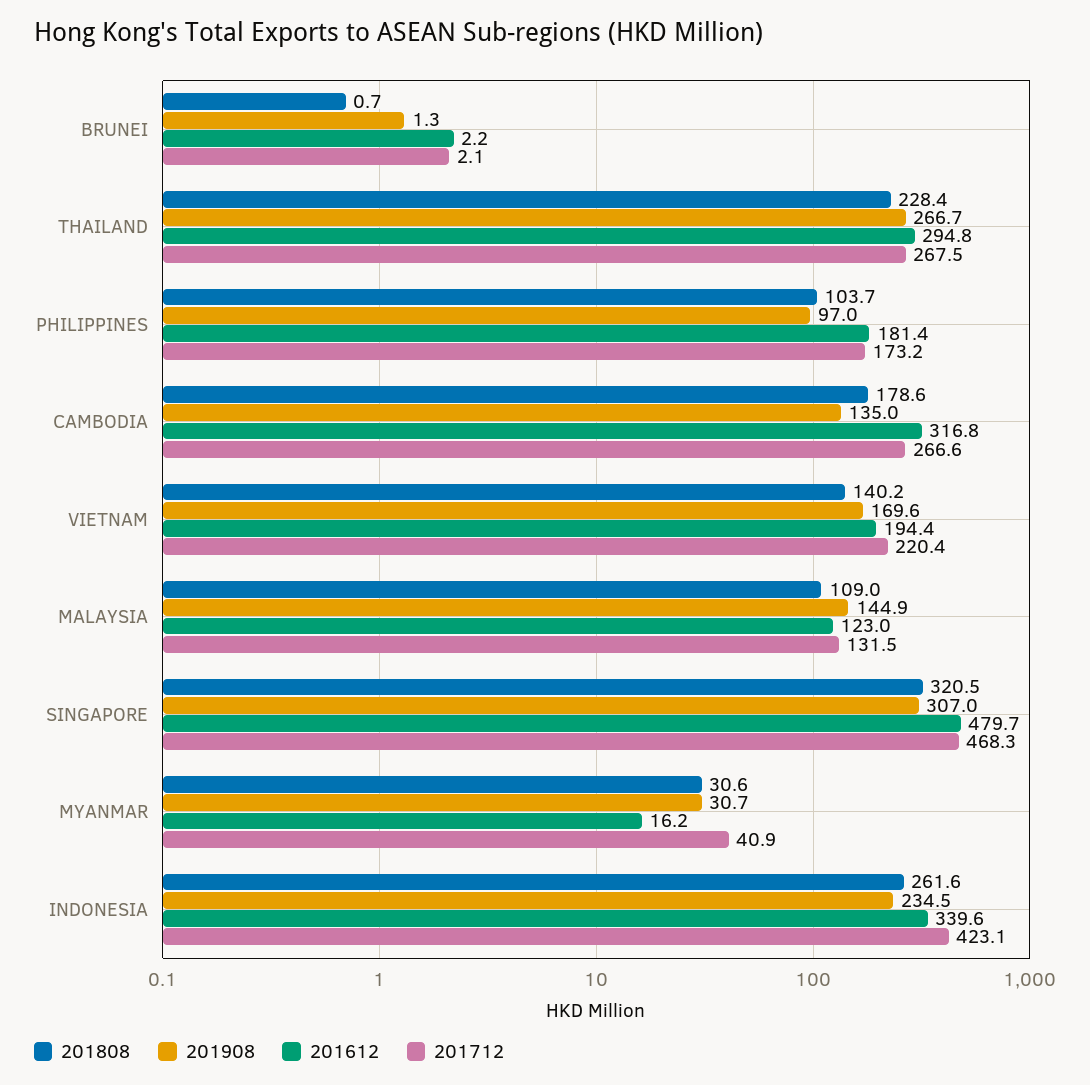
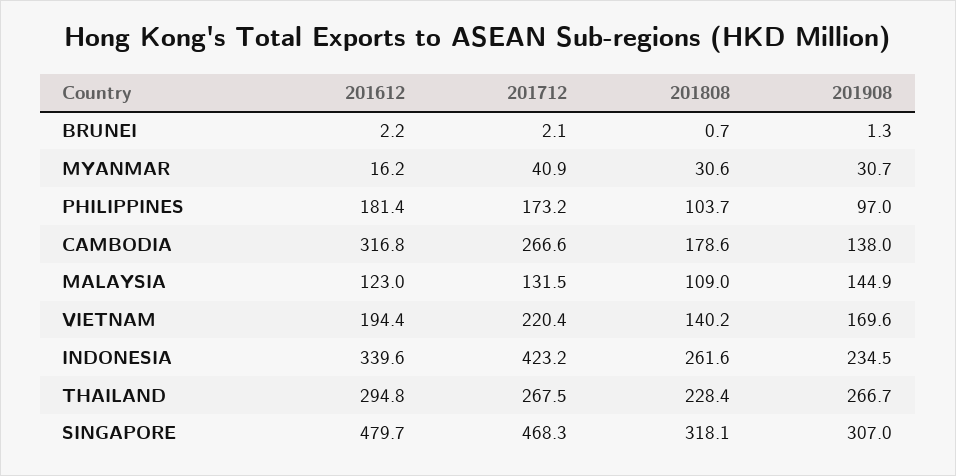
  {
    "201808": {
      "BRUNEI": 0.7,
      "THAILAND": 228.4,
      "PHILIPPINES": 103.7,
      "CAMBODIA": 178.6,
      "VIETNAM": 140.2,
      "MALAYSIA": 109,
-     "SINGAPORE": 320.5,
+     "SINGAPORE": 318.1,
      "MYANMAR": 30.6,
      "INDONESIA": 261.6
    },
    "201908": {
      "BRUNEI": 1.3,
      "THAILAND": 266.7,
      "PHILIPPINES": 97,
-     "CAMBODIA": 135,
+     "CAMBODIA": 138,
      "VIETNAM": 169.6,
      "MALAYSIA": 144.9,
      "SINGAPORE": 307,
      "MYANMAR": 30.7,
      "INDONESIA": 234.5
    },
    "201612": {
      "BRUNEI": 2.2,
      "THAILAND": 294.8,
      "PHILIPPINES": 181.4,
      "CAMBODIA": 316.8,
      "VIETNAM": 194.4,
      "MALAYSIA": 123,
      "SINGAPORE": 479.7,
      "MYANMAR": 16.2,
      "INDONESIA": 339.6
    },
    "201712": {
      "BRUNEI": 2.1,
      "THAILAND": 267.5,
      "PHILIPPINES": 173.2,
      "CAMBODIA": 266.6,
      "VIETNAM": 220.4,
      "MALAYSIA": 131.5,
      "SINGAPORE": 468.3,
      "MYANMAR": 40.9,
-     "INDONESIA": 423.1
+     "INDONESIA": 423.2
    }
  }

